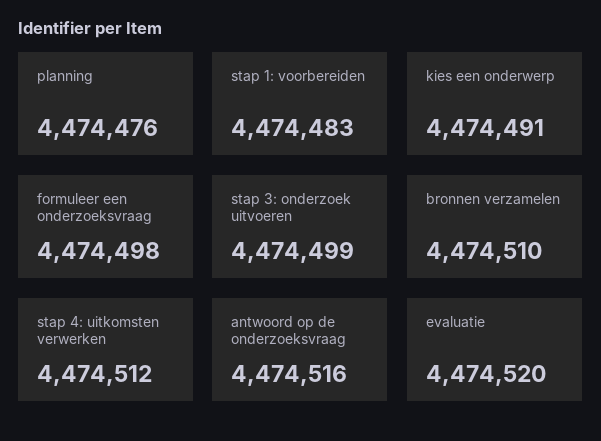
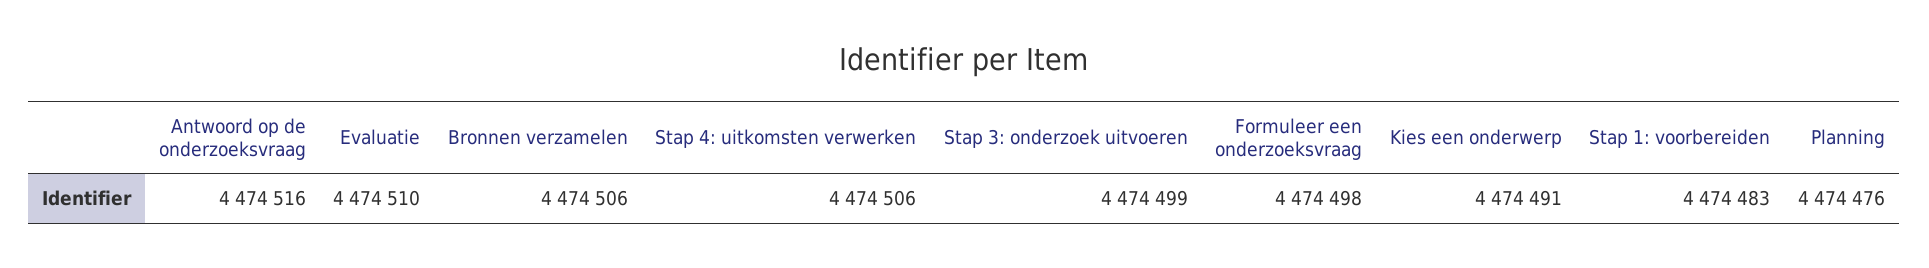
  {
    "planning": 4474476,
    "stap 1: voorbereiden": 4474483,
    "kies een onderwerp": 4474491,
    "formuleer een onderzoeksvraag": 4474498,
    "stap 3: onderzoek uitvoeren": 4474499,
-   "bronnen verzamelen": 4474510,
+   "bronnen verzamelen": 4474506,
-   "stap 4: uitkomsten verwerken": 4474512,
+   "stap 4: uitkomsten verwerken": 4474506,
    "antwoord op de onderzoeksvraag": 4474516,
-   "evaluatie": 4474520
+   "evaluatie": 4474510
  }

